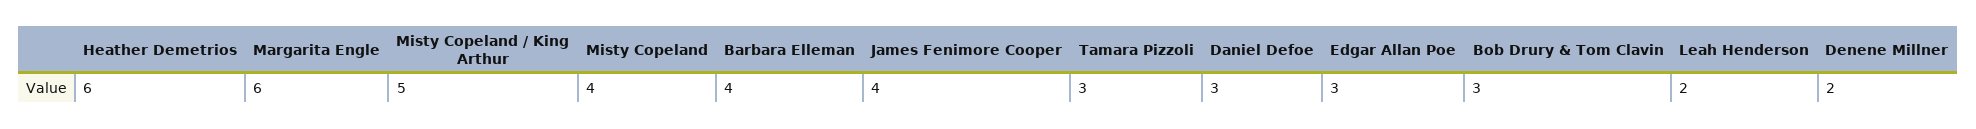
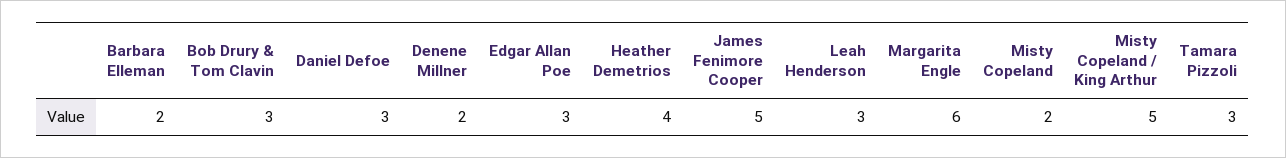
  {
-   "Heather Demetrios": 6,
+   "Heather Demetrios": 4,
    "Margarita Engle": 6,
    "Misty Copeland / King Arthur": 5,
-   "Misty Copeland": 4,
+   "Misty Copeland": 2,
-   "Barbara Elleman": 4,
+   "Barbara Elleman": 2,
-   "James Fenimore Cooper": 4,
+   "James Fenimore Cooper": 5,
    "Tamara Pizzoli": 3,
    "Daniel Defoe": 3,
    "Edgar Allan Poe": 3,
    "Bob Drury & Tom Clavin": 3,
-   "Leah Henderson": 2,
+   "Leah Henderson": 3,
    "Denene Millner": 2
  }

